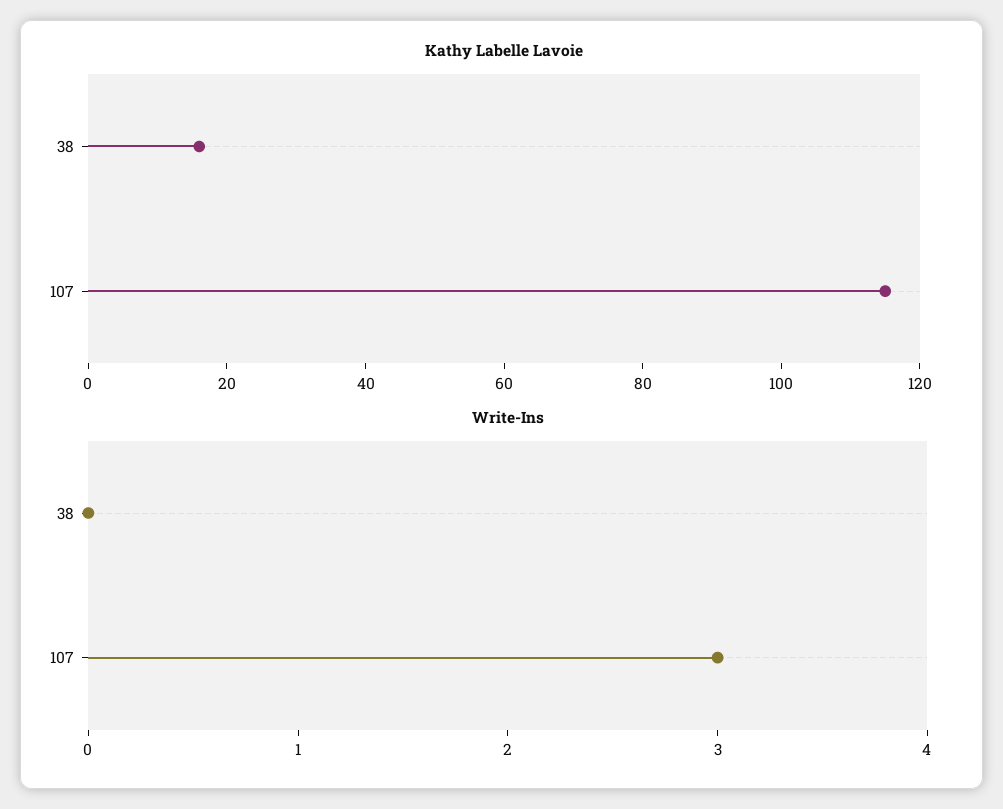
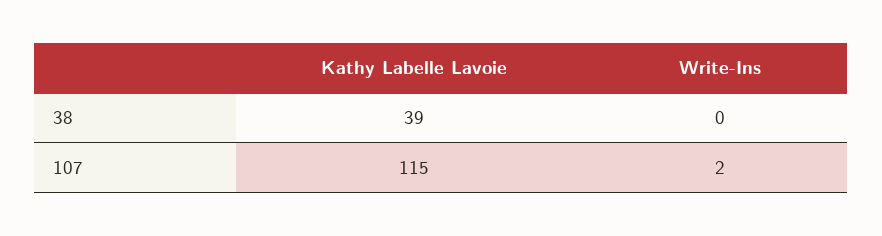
  {
    "Kathy Labelle Lavoie": {
-     "38": 15,
+     "38": 39,
      "107": 115
    },
    "Write-Ins": {
      "38": 0,
-     "107": 3
+     "107": 2
    }
  }

